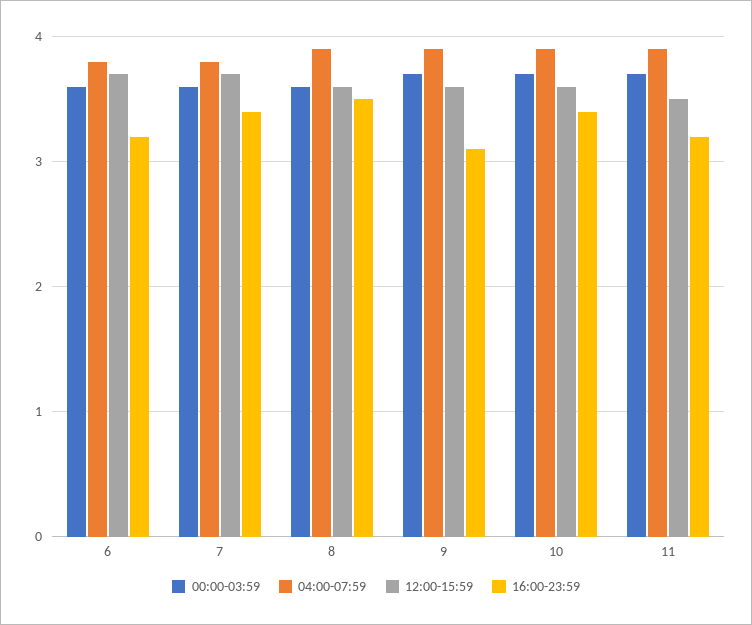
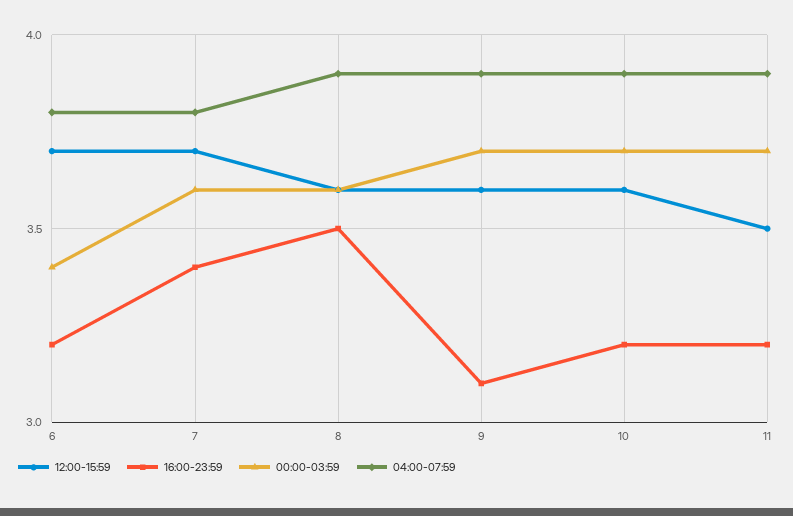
  {
    "00:00-03:59": {
-     "6": 3.6,
+     "6": 3.4,
      "7": 3.6,
      "8": 3.6,
      "9": 3.7,
      "10": 3.7,
      "11": 3.7
    },
    "04:00-07:59": {
      "6": 3.8,
      "7": 3.8,
      "8": 3.9,
      "9": 3.9,
      "10": 3.9,
      "11": 3.9
    },
    "12:00-15:59": {
      "6": 3.7,
      "7": 3.7,
      "8": 3.6,
      "9": 3.6,
      "10": 3.6,
      "11": 3.5
    },
    "16:00-23:59": {
      "6": 3.2,
      "7": 3.4,
      "8": 3.5,
      "9": 3.1,
-     "10": 3.4,
+     "10": 3.2,
      "11": 3.2
    }
  }

